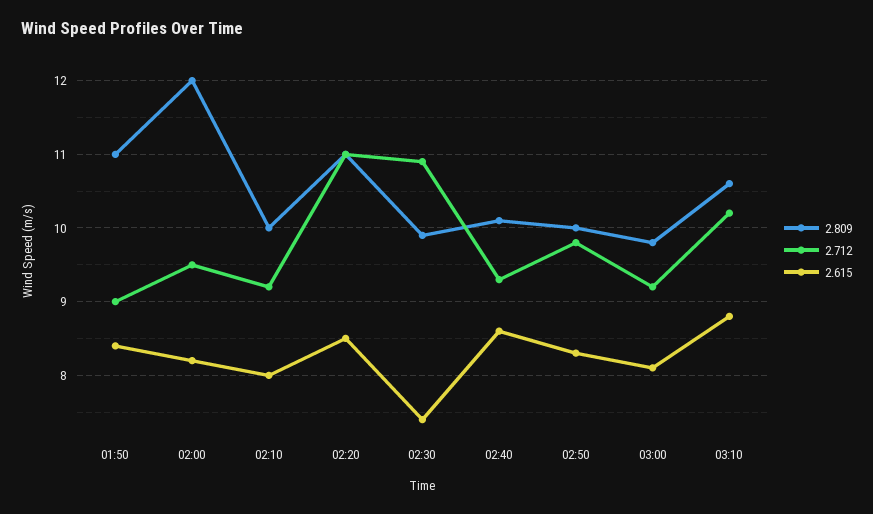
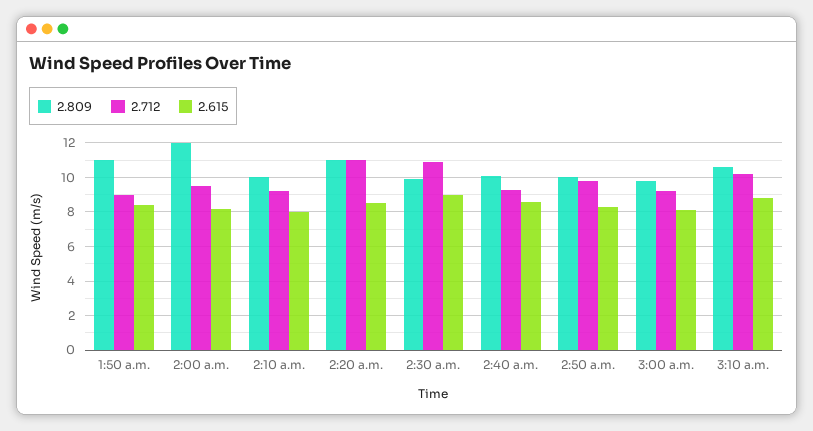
  {
    "2.809": {
      "01:50": 11,
      "02:00": 12,
      "02:10": 10,
      "02:20": 11,
      "02:30": 9.9,
      "02:40": 10.1,
      "02:50": 10,
      "03:00": 9.8,
      "03:10": 10.6
    },
    "2.712": {
      "01:50": 9,
      "02:00": 9.5,
      "02:10": 9.2,
      "02:20": 11,
      "02:30": 10.9,
      "02:40": 9.3,
      "02:50": 9.8,
      "03:00": 9.2,
      "03:10": 10.2
    },
    "2.615": {
      "01:50": 8.4,
      "02:00": 8.2,
      "02:10": 8,
      "02:20": 8.5,
-     "02:30": 7.4,
+     "02:30": 9,
      "02:40": 8.6,
      "02:50": 8.3,
      "03:00": 8.1,
      "03:10": 8.8
    }
  }

